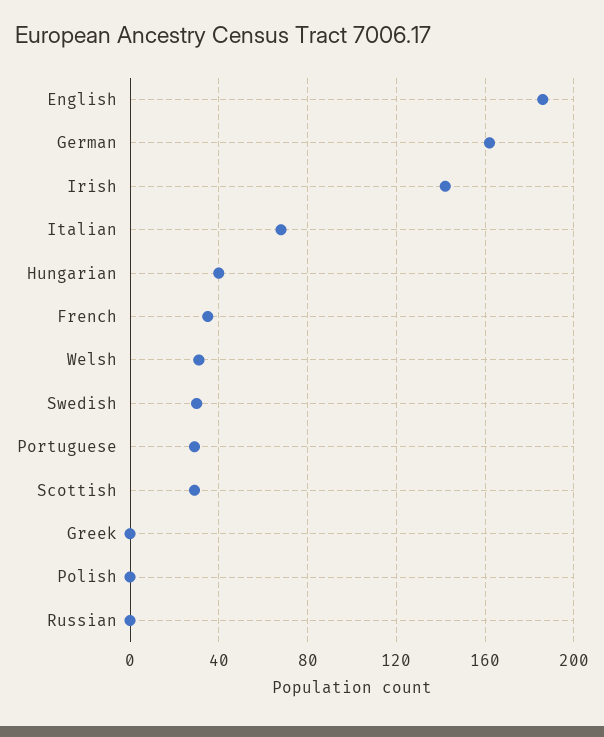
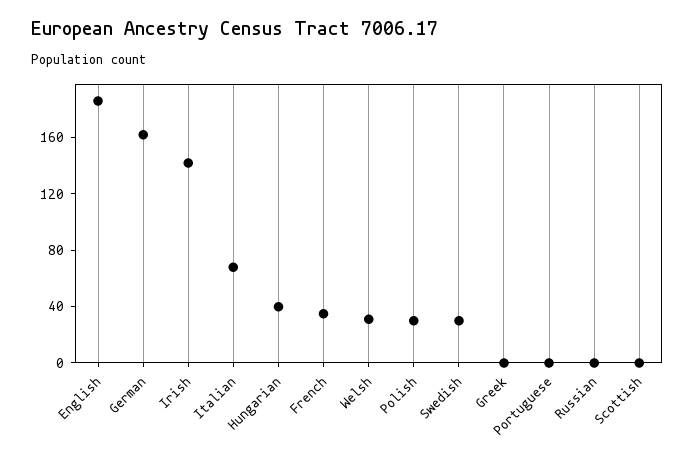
  {
    "English": 185,
    "German": 160,
    "Irish": 140,
    "Italian": 70,
    "Hungarian": 40,
    "French": 35,
    "Welsh": 30,
    "Swedish": 30,
-   "Portuguese": 30,
+   "Portuguese": 0,
-   "Scottish": 30,
+   "Scottish": 0,
    "Greek": 0,
-   "Polish": 0,
+   "Polish": 30,
    "Russian": 0
  }

